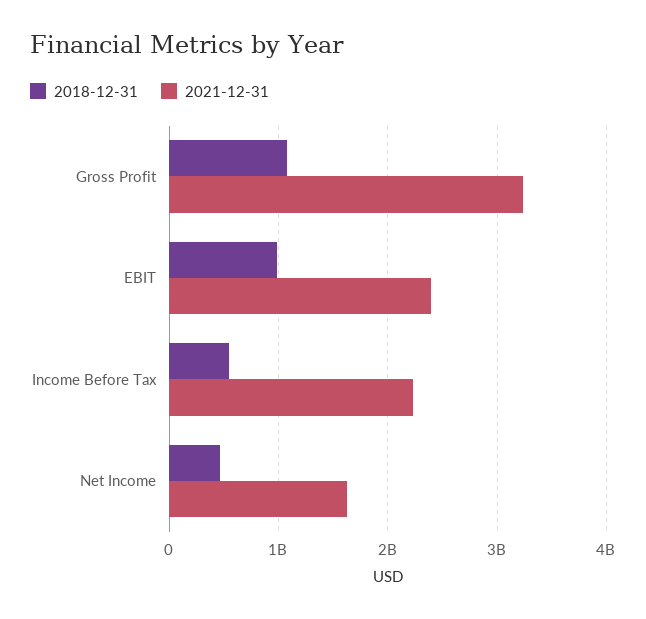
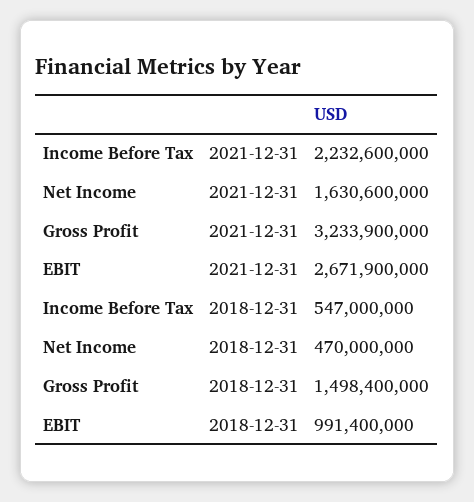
  {
    "2018-12-31": {
-     "Gross Profit": 1100000000,
+     "Gross Profit": 1498400000,
      "EBIT": 991400000,
      "Income Before Tax": 547000000,
      "Net Income": 470000000
    },
    "2021-12-31": {
      "Gross Profit": 3233900000,
-     "EBIT": 2400000000,
+     "EBIT": 2671900000,
      "Income Before Tax": 2232600000,
      "Net Income": 1630600000
    }
  }

